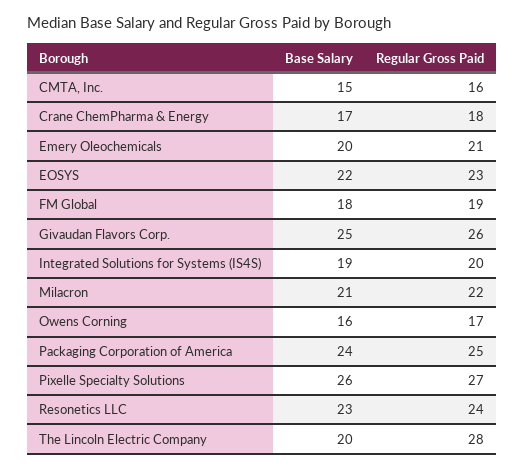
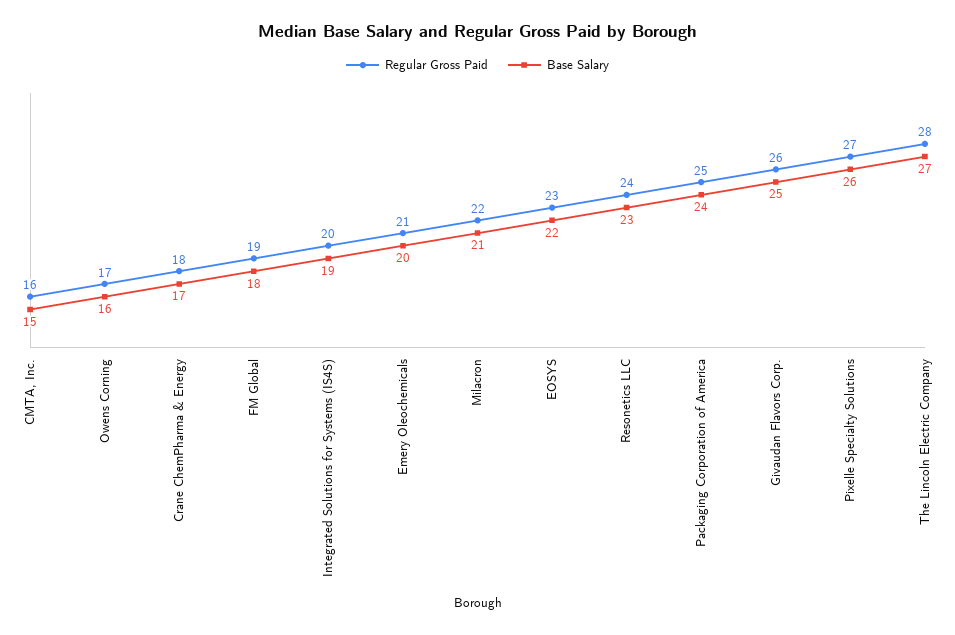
  {
    "Base Salary": {
      "CMTA, Inc.": 15,
      "Crane ChemPharma & Energy": 17,
      "Emery Oleochemicals": 20,
      "EOSYS": 22,
      "FM Global": 18,
      "Givaudan Flavors Corp.": 25,
      "Integrated Solutions for Systems (IS4S)": 19,
      "Milacron": 21,
      "Owens Corning": 16,
      "Packaging Corporation of America": 24,
      "Pixelle Specialty Solutions": 26,
      "Resonetics LLC": 23,
-     "The Lincoln Electric Company": 20
+     "The Lincoln Electric Company": 27
    },
    "Regular Gross Paid": {
      "CMTA, Inc.": 16,
      "Crane ChemPharma & Energy": 18,
      "Emery Oleochemicals": 21,
      "EOSYS": 23,
      "FM Global": 19,
      "Givaudan Flavors Corp.": 26,
      "Integrated Solutions for Systems (IS4S)": 20,
      "Milacron": 22,
      "Owens Corning": 17,
      "Packaging Corporation of America": 25,
      "Pixelle Specialty Solutions": 27,
      "Resonetics LLC": 24,
      "The Lincoln Electric Company": 28
    }
  }

